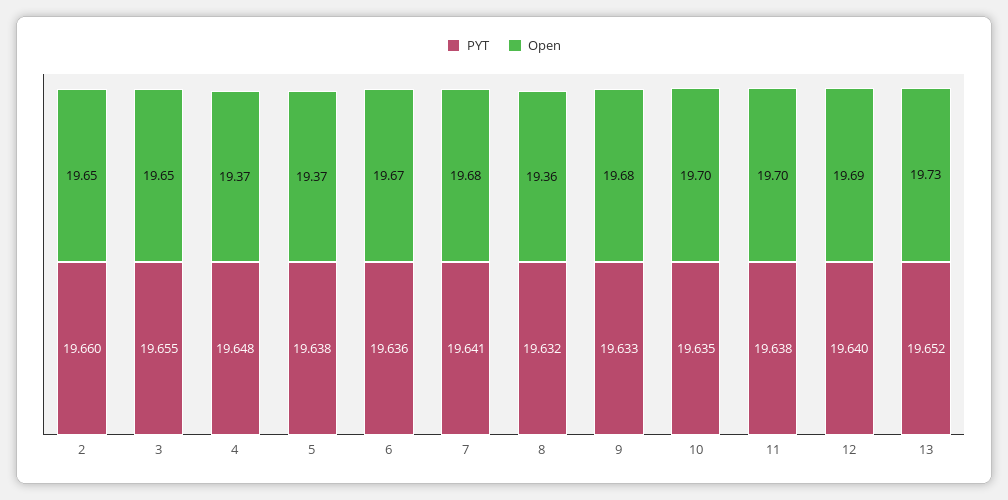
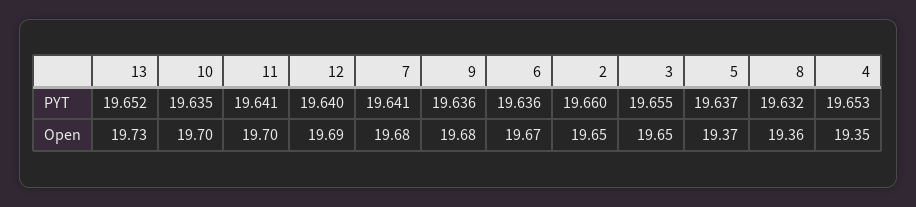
  {
    "PYT": {
      "2": 19.66,
      "3": 19.655,
-     "4": 19.648,
+     "4": 19.653,
-     "5": 19.638,
+     "5": 19.637,
      "6": 19.636,
      "7": 19.641,
      "8": 19.632,
-     "9": 19.633,
+     "9": 19.636,
      "10": 19.635,
-     "11": 19.638,
+     "11": 19.641,
      "12": 19.64,
      "13": 19.652
    },
    "Open": {
      "2": 19.65,
      "3": 19.65,
-     "4": 19.37,
+     "4": 19.35,
      "5": 19.37,
      "6": 19.67,
      "7": 19.68,
      "8": 19.36,
      "9": 19.68,
      "10": 19.7,
      "11": 19.7,
      "12": 19.69,
      "13": 19.73
    }
  }

